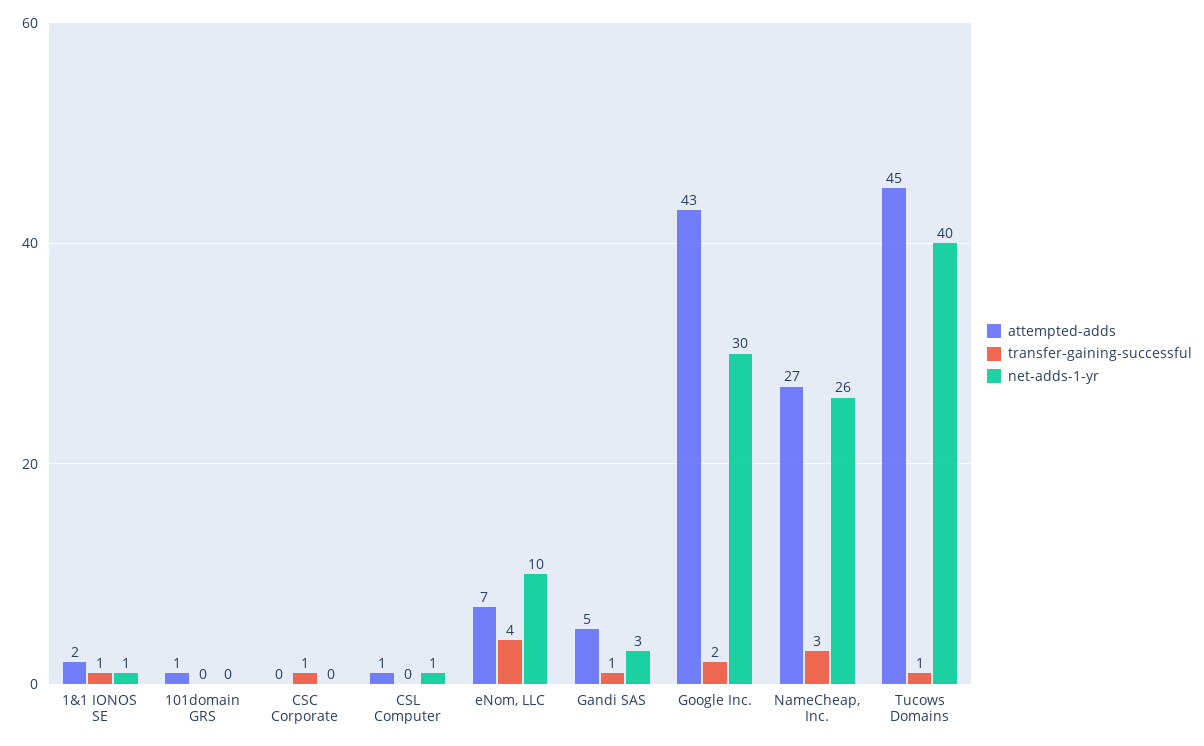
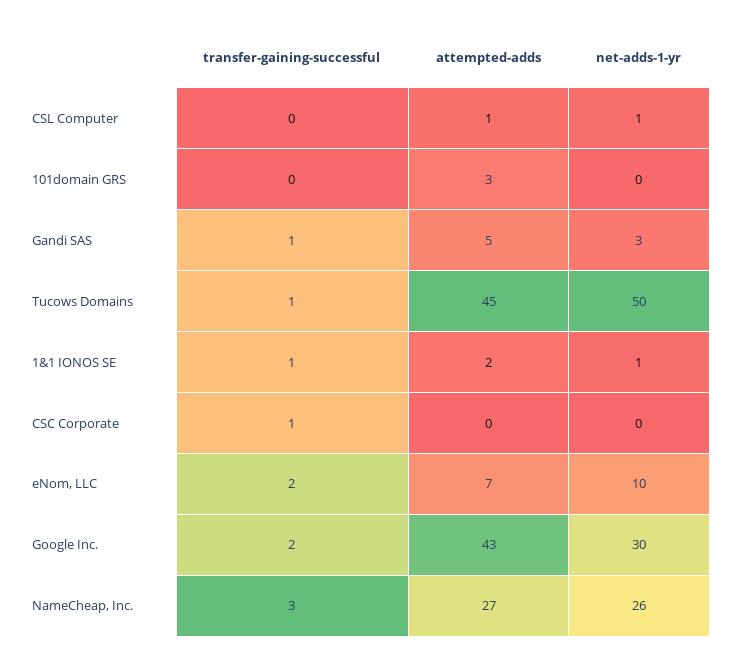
  {
    "attempted-adds": {
      "1&1 IONOS SE": 2,
-     "101domain GRS": 1,
+     "101domain GRS": 3,
      "CSC Corporate": 0,
      "CSL Computer": 1,
      "eNom, LLC": 7,
      "Gandi SAS": 5,
      "Google Inc.": 43,
      "NameCheap, Inc.": 27,
      "Tucows Domains": 45
    },
    "transfer-gaining-successful": {
      "1&1 IONOS SE": 1,
      "101domain GRS": 0,
      "CSC Corporate": 1,
      "CSL Computer": 0,
-     "eNom, LLC": 4,
+     "eNom, LLC": 2,
      "Gandi SAS": 1,
      "Google Inc.": 2,
      "NameCheap, Inc.": 3,
      "Tucows Domains": 1
    },
    "net-adds-1-yr": {
      "1&1 IONOS SE": 1,
      "101domain GRS": 0,
      "CSC Corporate": 0,
      "CSL Computer": 1,
      "eNom, LLC": 10,
      "Gandi SAS": 3,
      "Google Inc.": 30,
      "NameCheap, Inc.": 26,
-     "Tucows Domains": 40
+     "Tucows Domains": 50
    }
  }

